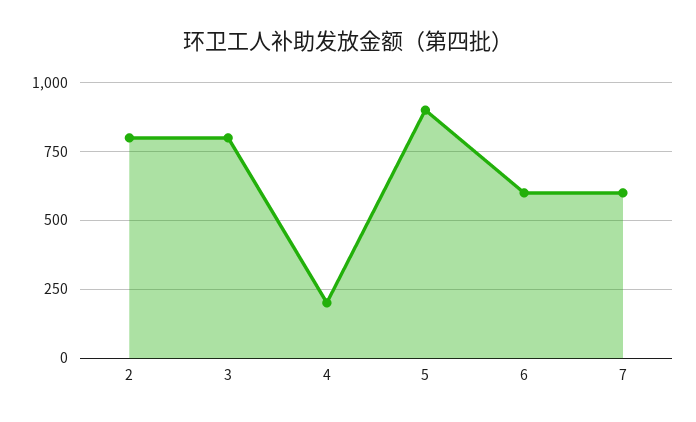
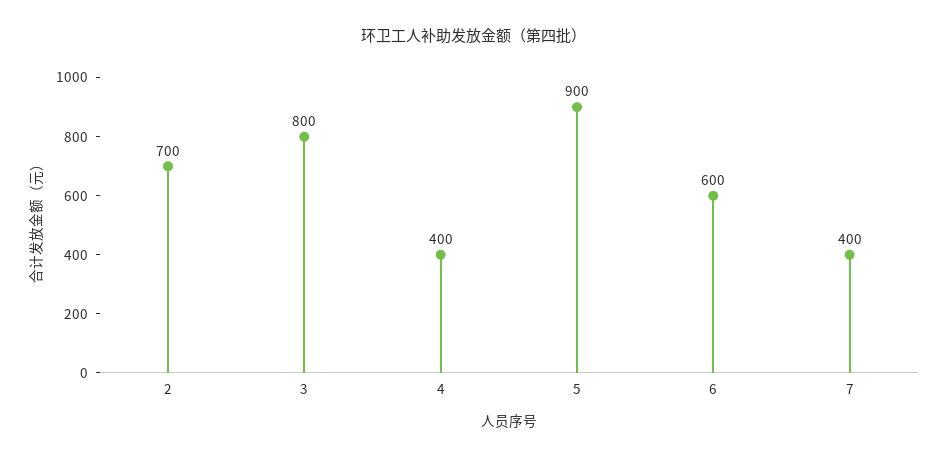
  {
-   "2": 800,
+   "2": 700,
    "3": 800,
-   "4": 200,
+   "4": 400,
    "5": 900,
    "6": 600,
-   "7": 600
+   "7": 400
  }

